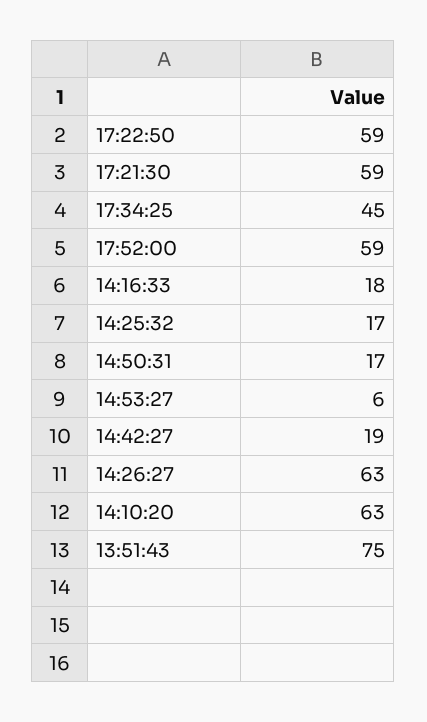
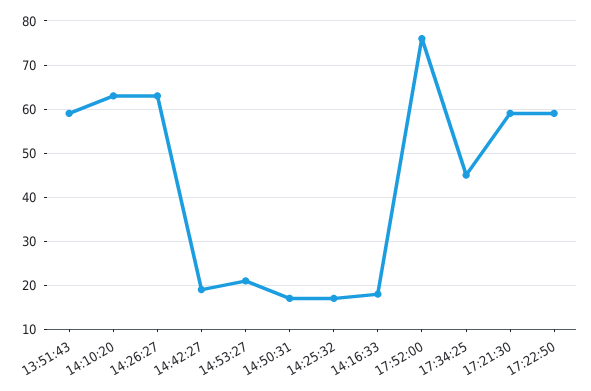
  {
    "17:22:50": 59,
    "17:21:30": 59,
    "17:34:25": 45,
-   "17:52:00": 59,
+   "17:52:00": 75,
    "14:16:33": 18,
    "14:25:32": 17,
    "14:50:31": 17,
-   "14:53:27": 6,
+   "14:53:27": 20,
    "14:42:27": 19,
    "14:26:27": 63,
    "14:10:20": 63,
-   "13:51:43": 75
+   "13:51:43": 60
  }

